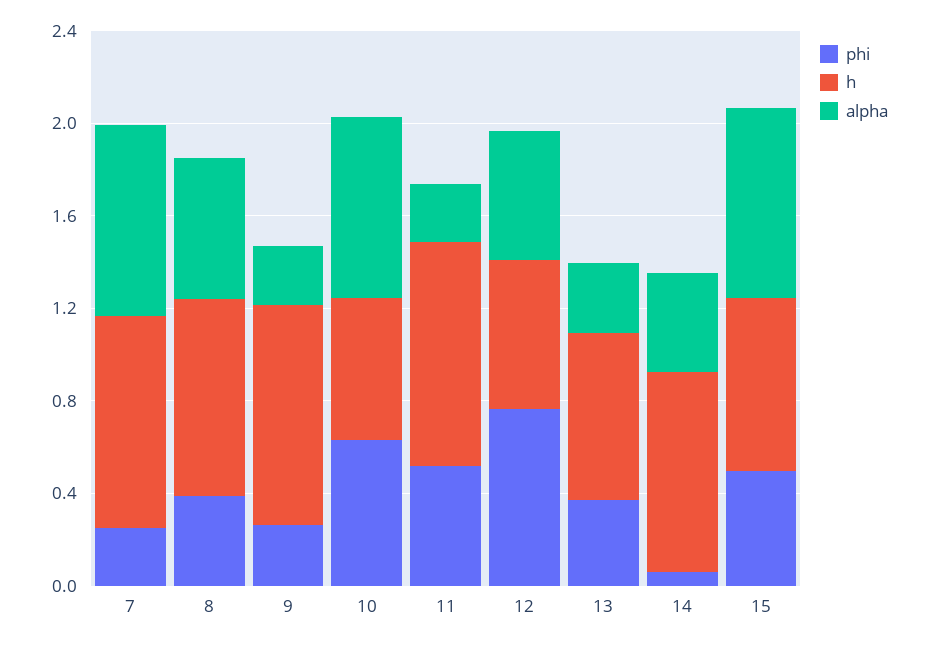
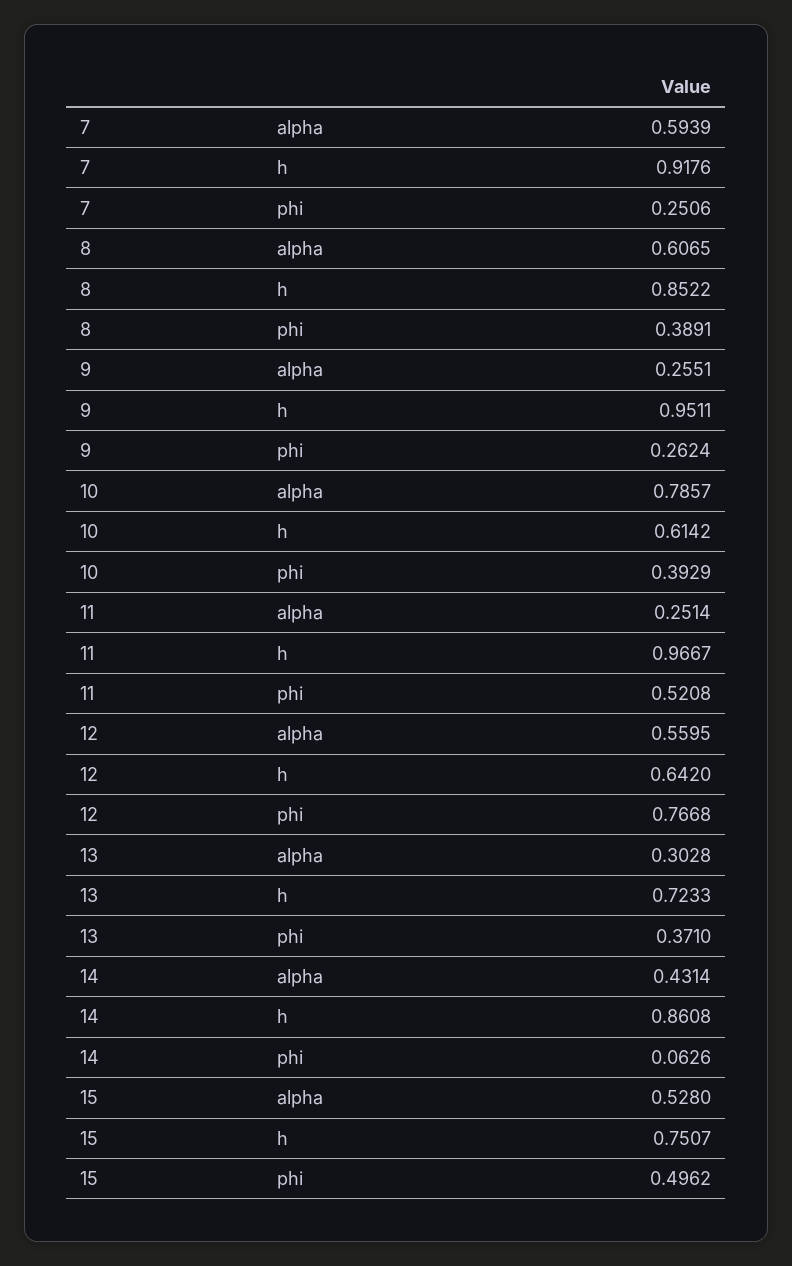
  {
    "phi": {
      "7": 0.2506,
      "8": 0.3891,
      "9": 0.2624,
-     "10": 0.6,
+     "10": 0.3929,
      "11": 0.5208,
      "12": 0.7668,
      "13": 0.371,
      "14": 0.0626,
      "15": 0.4962
    },
    "h": {
      "7": 0.9176,
      "8": 0.8522,
      "9": 0.9511,
      "10": 0.6142,
      "11": 0.9667,
      "12": 0.642,
      "13": 0.7233,
      "14": 0.8608,
      "15": 0.7507
    },
    "alpha": {
-     "7": 0.8,
+     "7": 0.5939,
      "8": 0.6065,
      "9": 0.2551,
      "10": 0.7857,
      "11": 0.2514,
      "12": 0.5595,
      "13": 0.3028,
      "14": 0.4314,
-     "15": 0.8
+     "15": 0.528
    }
  }

